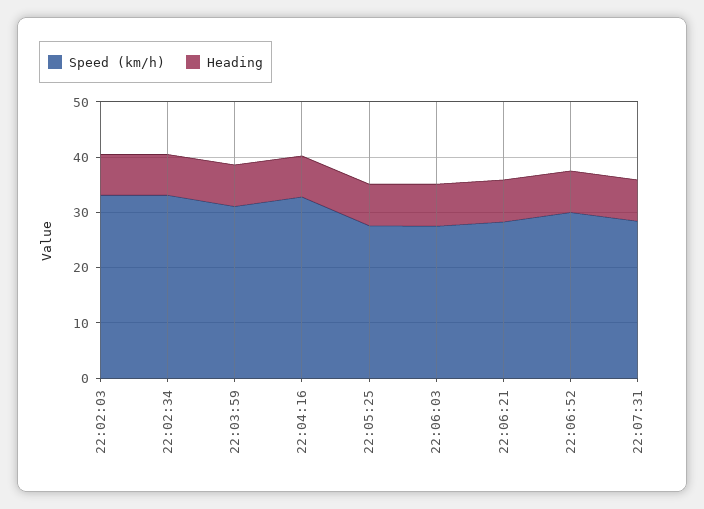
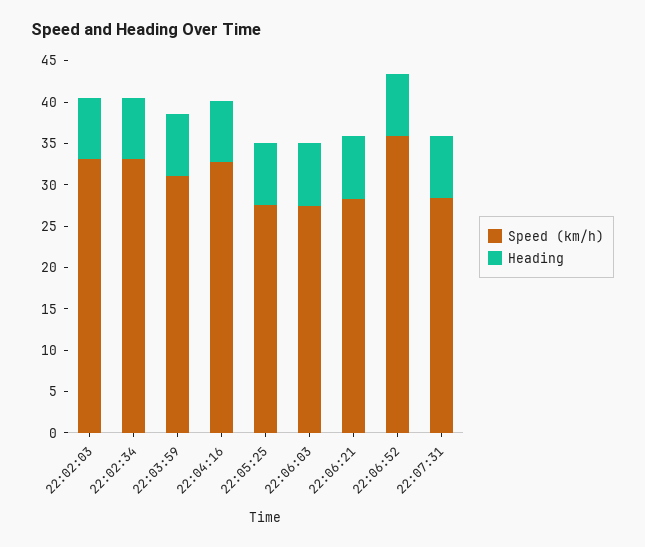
  {
    "Speed (km/h)": {
      "22:02:03": 33,
      "22:02:34": 33,
      "22:03:59": 31,
      "22:04:16": 33,
      "22:05:25": 28,
      "22:06:03": 28,
      "22:06:21": 28,
-     "22:06:52": 30,
+     "22:06:52": 36,
      "22:07:31": 28
    },
    "Heading": {
      "22:02:03": 7,
      "22:02:34": 7,
      "22:03:59": 8,
      "22:04:16": 7,
      "22:05:25": 8,
      "22:06:03": 8,
      "22:06:21": 8,
      "22:06:52": 8,
      "22:07:31": 8
    }
  }

